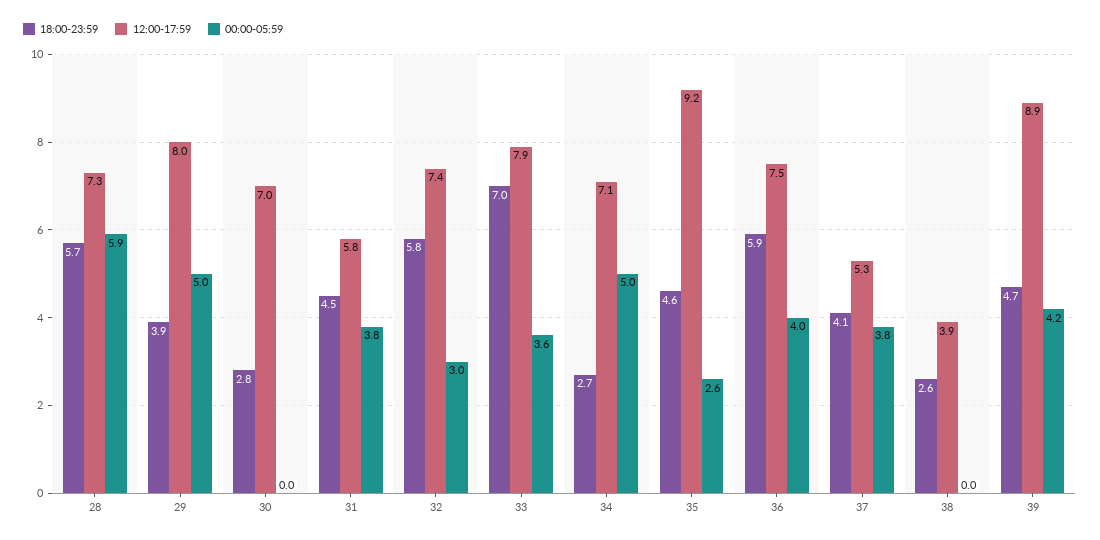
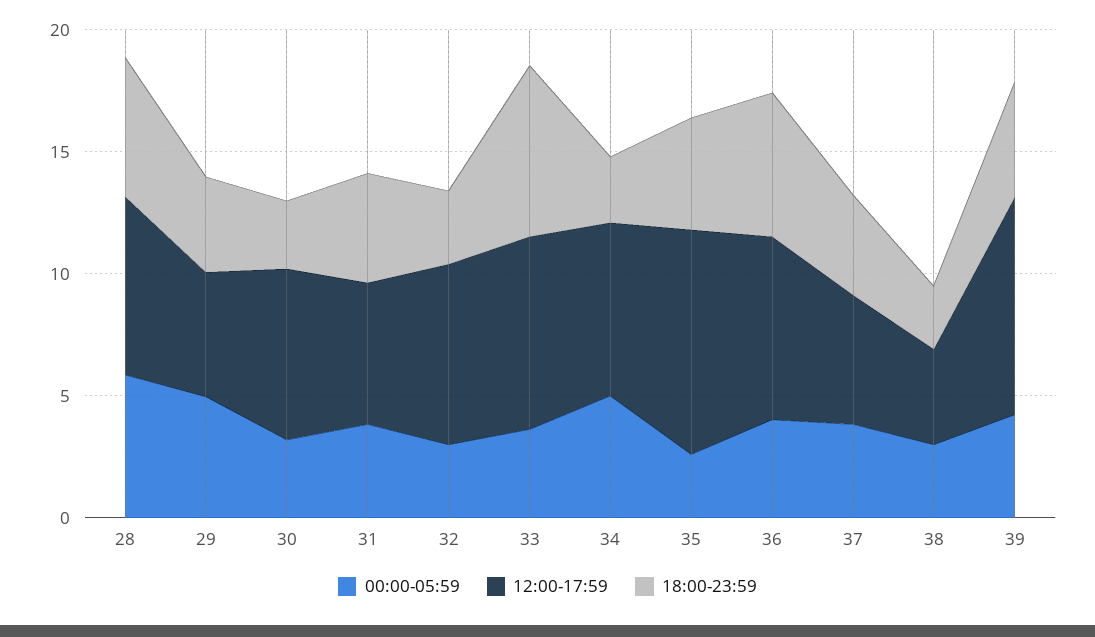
  {
    "18:00-23:59": {
      "28": 5.7,
      "29": 3.9,
      "30": 2.8,
      "31": 4.5,
-     "32": 5.8,
+     "32": 3,
      "33": 7,
      "34": 2.7,
      "35": 4.6,
      "36": 5.9,
      "37": 4.1,
      "38": 2.6,
      "39": 4.7
    },
    "12:00-17:59": {
      "28": 7.3,
-     "29": 8,
+     "29": 5,
      "30": 7,
      "31": 5.8,
      "32": 7.4,
      "33": 7.9,
      "34": 7.1,
      "35": 9.2,
      "36": 7.5,
      "37": 5.3,
      "38": 3.9,
      "39": 8.9
    },
    "00:00-05:59": {
      "28": 5.9,
      "29": 5,
-     "30": 0,
+     "30": 3,
      "31": 3.8,
      "32": 3,
      "33": 3.6,
      "34": 5,
      "35": 2.6,
      "36": 4,
      "37": 3.8,
-     "38": 0,
+     "38": 3,
      "39": 4.2
    }
  }

